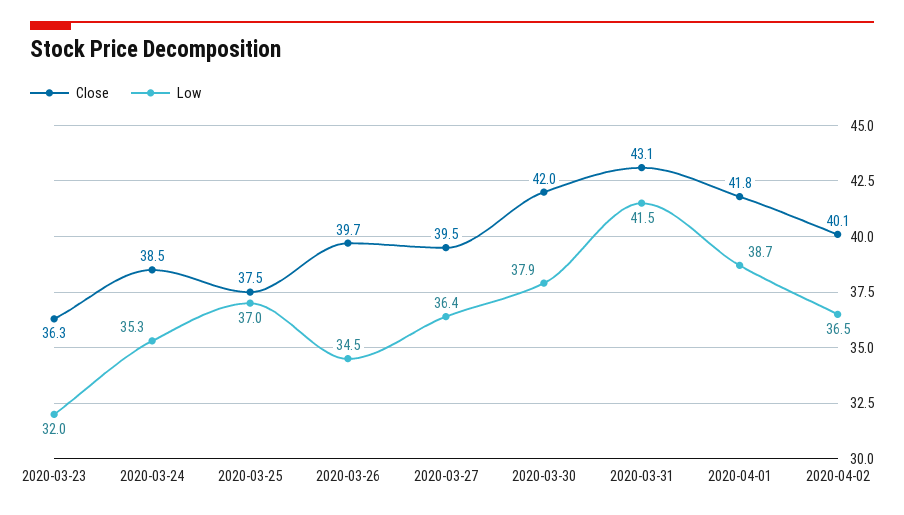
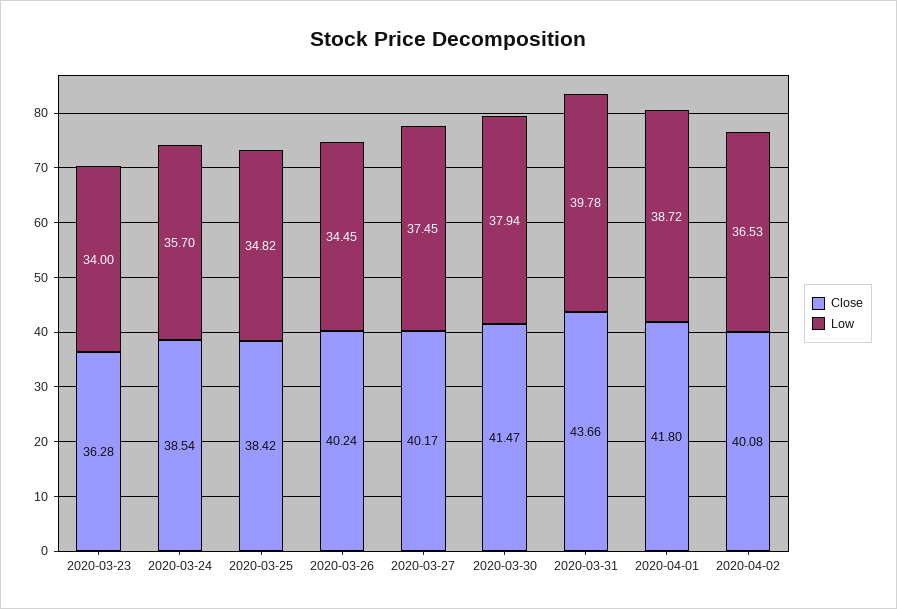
  {
    "Close": {
      "2020-03-23": 36.28,
      "2020-03-24": 38.54,
-     "2020-03-25": 37.5,
+     "2020-03-25": 38.42,
-     "2020-03-26": 39.7,
+     "2020-03-26": 40.24,
-     "2020-03-27": 39.5,
+     "2020-03-27": 40.17,
-     "2020-03-30": 42,
+     "2020-03-30": 41.47,
-     "2020-03-31": 43.1,
+     "2020-03-31": 43.66,
      "2020-04-01": 41.8,
      "2020-04-02": 40.08
    },
    "Low": {
-     "2020-03-23": 32,
+     "2020-03-23": 34,
-     "2020-03-24": 35.3,
+     "2020-03-24": 35.7,
-     "2020-03-25": 37,
+     "2020-03-25": 34.82,
      "2020-03-26": 34.45,
-     "2020-03-27": 36.4,
+     "2020-03-27": 37.45,
      "2020-03-30": 37.94,
-     "2020-03-31": 41.5,
+     "2020-03-31": 39.78,
      "2020-04-01": 38.72,
      "2020-04-02": 36.53
    }
  }

